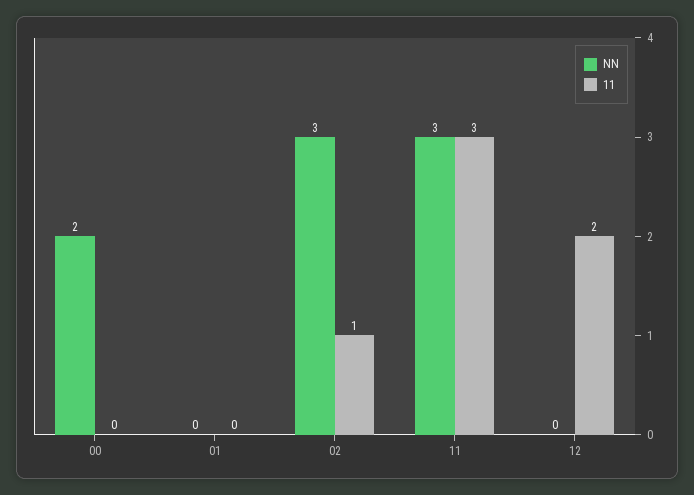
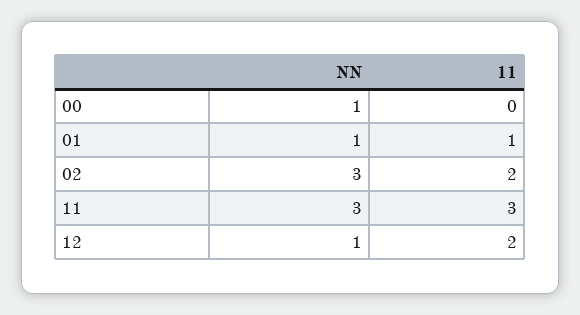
  {
    "NN": {
-     "00": 2,
+     "00": 1,
-     "01": 0,
+     "01": 1,
      "02": 3,
      "11": 3,
-     "12": 0
+     "12": 1
    },
    "11": {
      "00": 0,
-     "01": 0,
+     "01": 1,
-     "02": 1,
+     "02": 2,
      "11": 3,
      "12": 2
    }
  }

